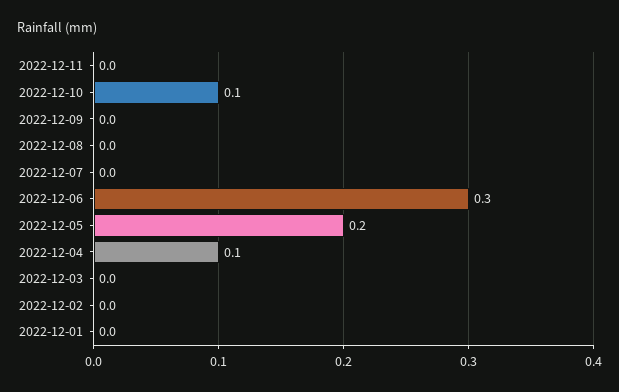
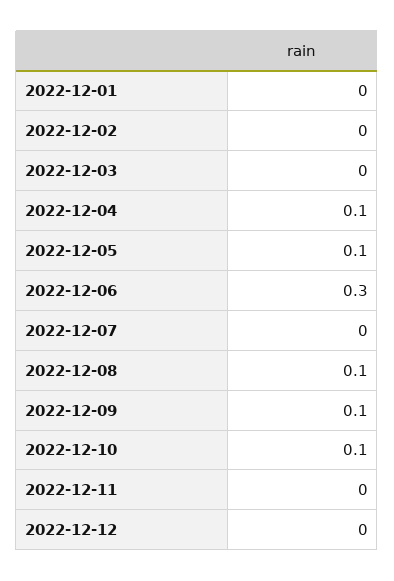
  {
    "2022-12-11": 0,
    "2022-12-10": 0.1,
-   "2022-12-09": 0,
+   "2022-12-09": 0.1,
-   "2022-12-08": 0,
+   "2022-12-08": 0.1,
    "2022-12-07": 0,
    "2022-12-06": 0.3,
-   "2022-12-05": 0.2,
+   "2022-12-05": 0.1,
    "2022-12-04": 0.1,
    "2022-12-03": 0,
    "2022-12-02": 0,
-   "2022-12-01": 0
+   "2022-12-01": 0,
+   "2022-12-12": 0
  }

